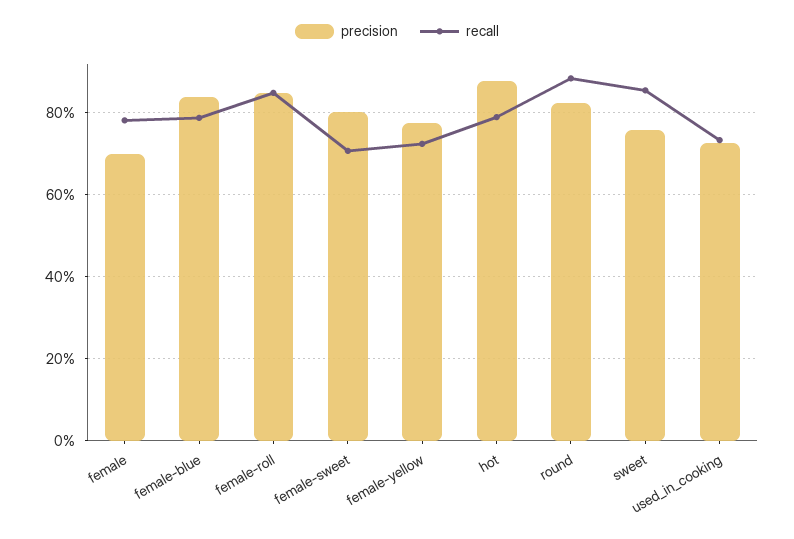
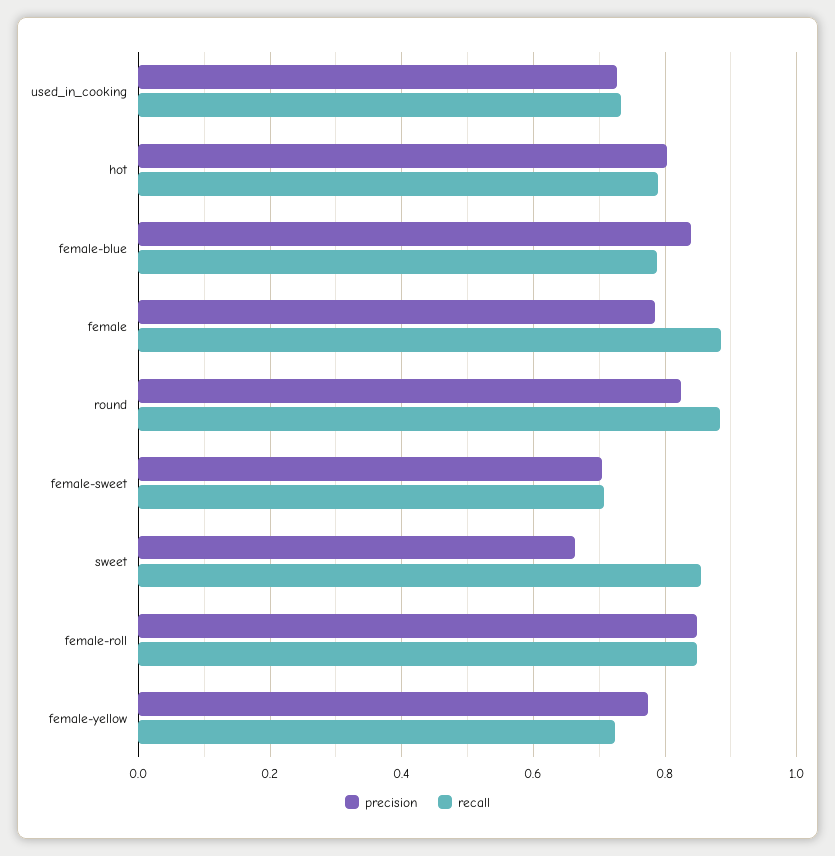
  {
    "precision": {
-     "female": 0.7,
+     "female": 0.78,
      "female-blue": 0.84,
      "female-roll": 0.84,
-     "female-sweet": 0.8,
+     "female-sweet": 0.7,
      "female-yellow": 0.78,
-     "hot": 0.88,
+     "hot": 0.8,
      "round": 0.82,
-     "sweet": 0.76,
+     "sweet": 0.66,
      "used_in_cooking": 0.72
    },
    "recall": {
-     "female": 0.78,
+     "female": 0.88,
      "female-blue": 0.78,
      "female-roll": 0.84,
      "female-sweet": 0.7,
      "female-yellow": 0.72,
      "hot": 0.78,
      "round": 0.88,
      "sweet": 0.86,
      "used_in_cooking": 0.74
    }
  }

